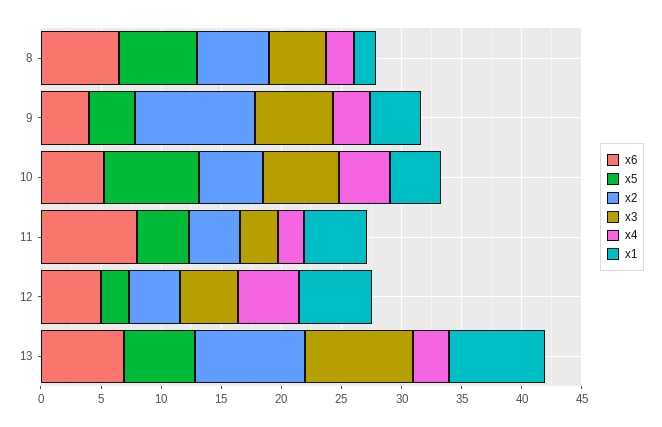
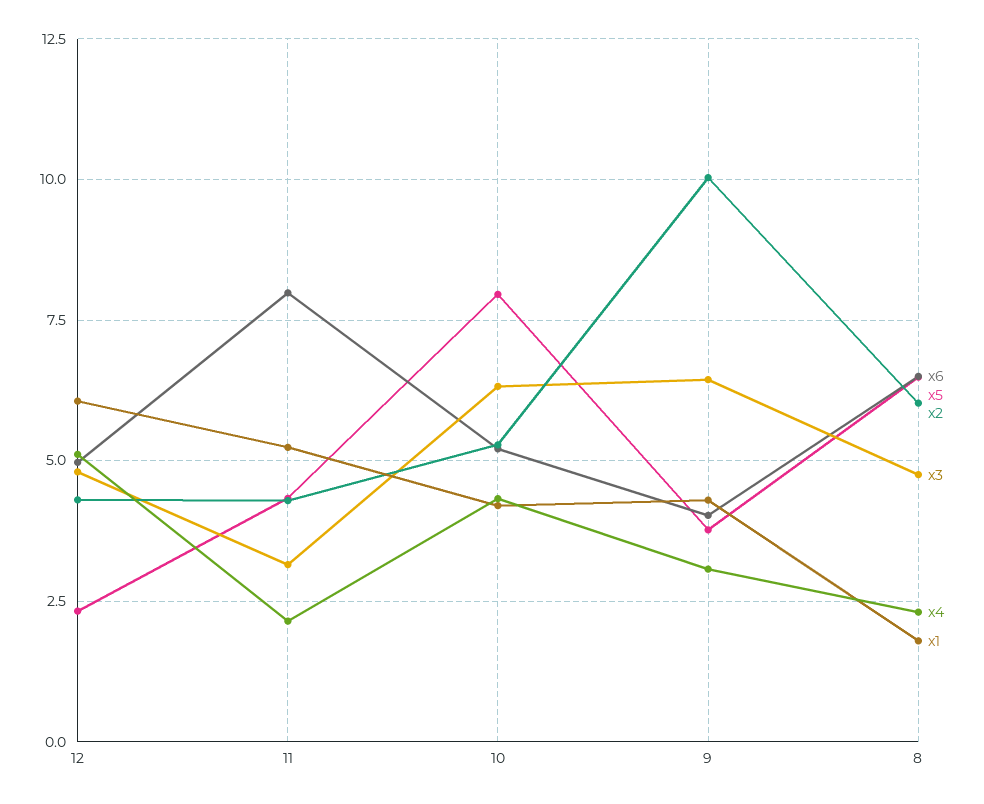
  {
    "x6": {
      "8": 6.5,
      "9": 4,
      "10": 5.25,
      "11": 8,
-     "12": 5,
+     "12": 5
-     "13": 7
    },
    "x5": {
      "8": 6.5,
      "9": 3.75,
      "10": 8,
      "11": 4.25,
-     "12": 2.25,
+     "12": 2.25
-     "13": 6
    },
    "x2": {
      "8": 6,
      "9": 10,
      "10": 5.25,
      "11": 4.25,
-     "12": 4.25,
+     "12": 4.25
-     "13": 9
    },
    "x3": {
      "8": 4.75,
      "9": 6.5,
      "10": 6.25,
      "11": 3.25,
-     "12": 4.75,
+     "12": 4.75
-     "13": 9
    },
    "x4": {
      "8": 2.25,
      "9": 3,
      "10": 4.25,
      "11": 2.25,
-     "12": 5,
+     "12": 5
-     "13": 3
    },
    "x1": {
      "8": 1.75,
      "9": 4.25,
      "10": 4.25,
      "11": 5.25,
-     "12": 6,
+     "12": 6
-     "13": 8
    }
  }

